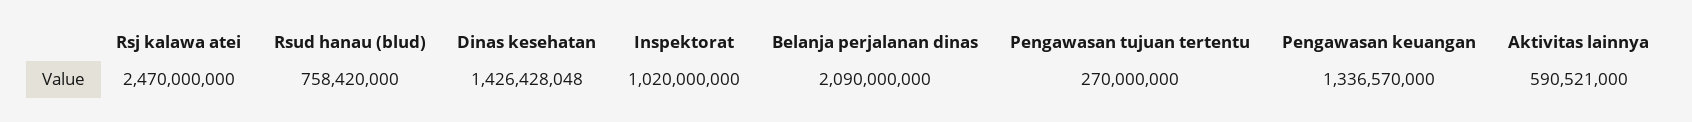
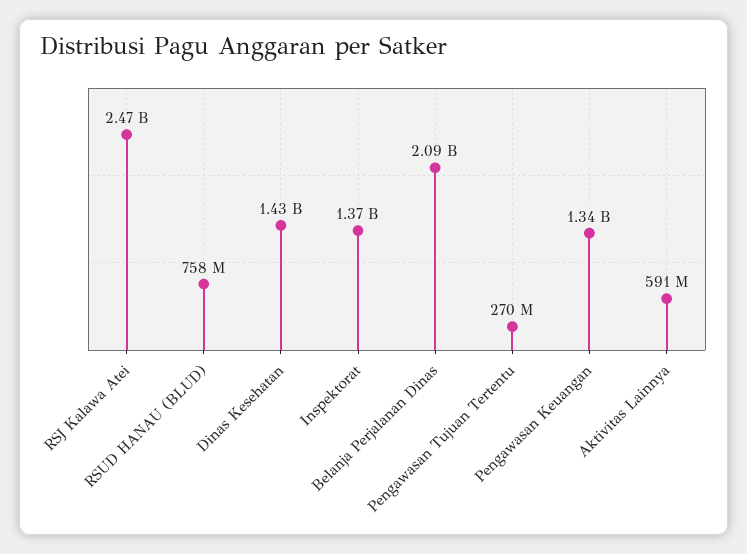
  {
    "Rsj kalawa atei": 2470000000,
    "Rsud hanau (blud)": 758420000,
    "Dinas kesehatan": 1426428048,
-   "Inspektorat": 1020000000,
+   "Inspektorat": 1370000000,
    "Belanja perjalanan dinas": 2090000000,
    "Pengawasan tujuan tertentu": 270000000,
    "Pengawasan keuangan": 1336570000,
    "Aktivitas lainnya": 590521000
  }

